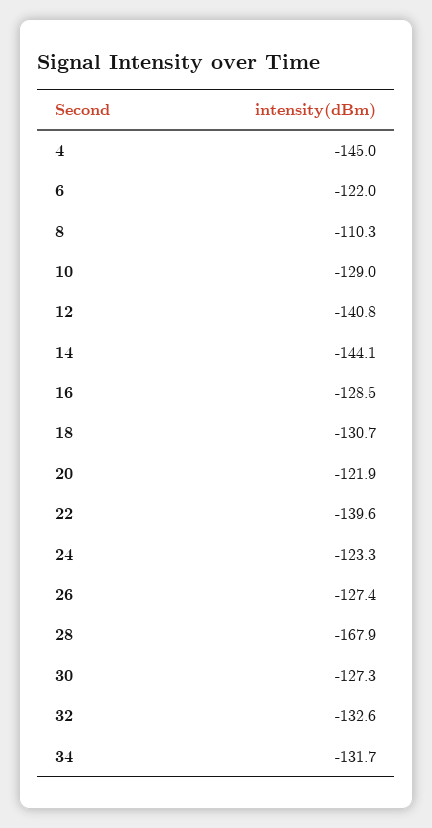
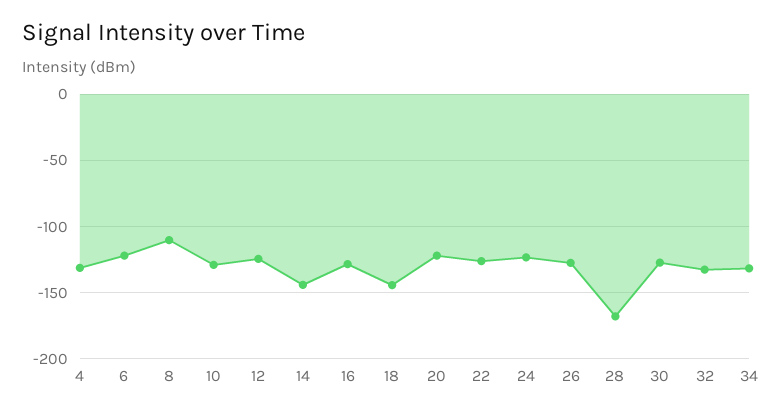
  {
-   "4": -145,
+   "4": -130,
    "6": -122,
    "8": -110.3,
    "10": -129,
-   "12": -140.8,
+   "12": -125,
    "14": -144.1,
    "16": -128.5,
-   "18": -130.7,
+   "18": -145,
    "20": -121.9,
-   "22": -139.6,
+   "22": -125,
    "24": -123.3,
    "26": -127.4,
    "28": -167.9,
    "30": -127.3,
    "32": -132.6,
    "34": -131.7
  }

